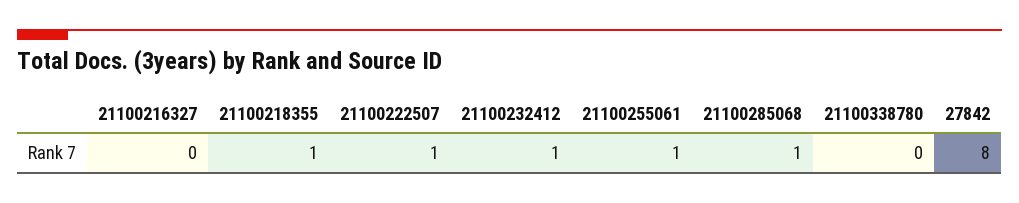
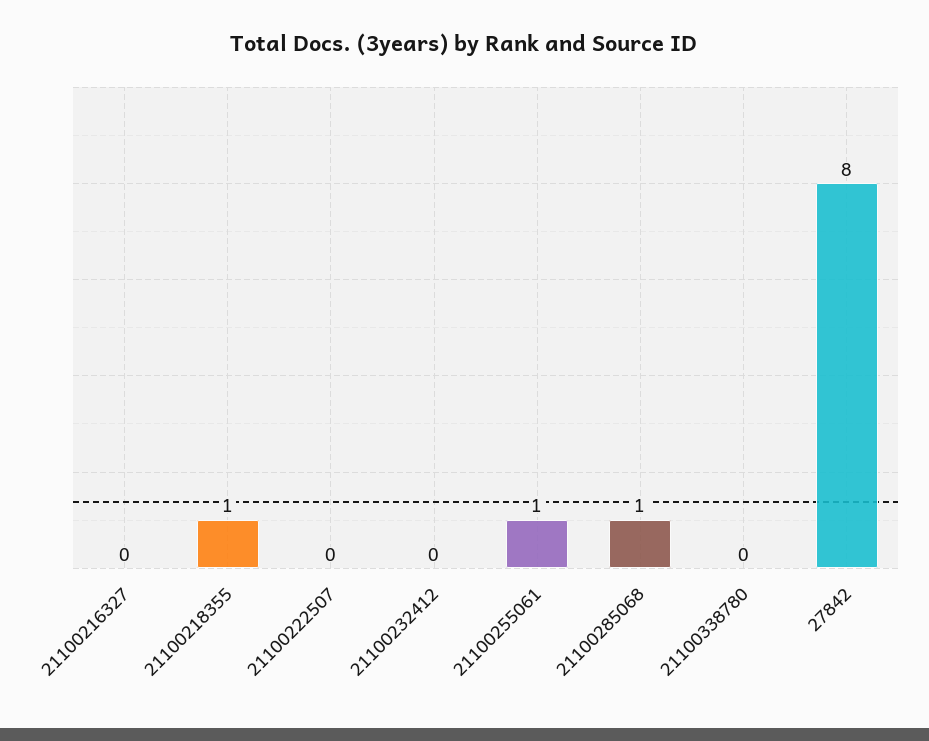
  {
    "21100216327": 0,
    "21100218355": 1,
-   "21100222507": 1,
+   "21100222507": 0,
-   "21100232412": 1,
+   "21100232412": 0,
    "21100255061": 1,
    "21100285068": 1,
    "21100338780": 0,
    "27842": 8
  }

